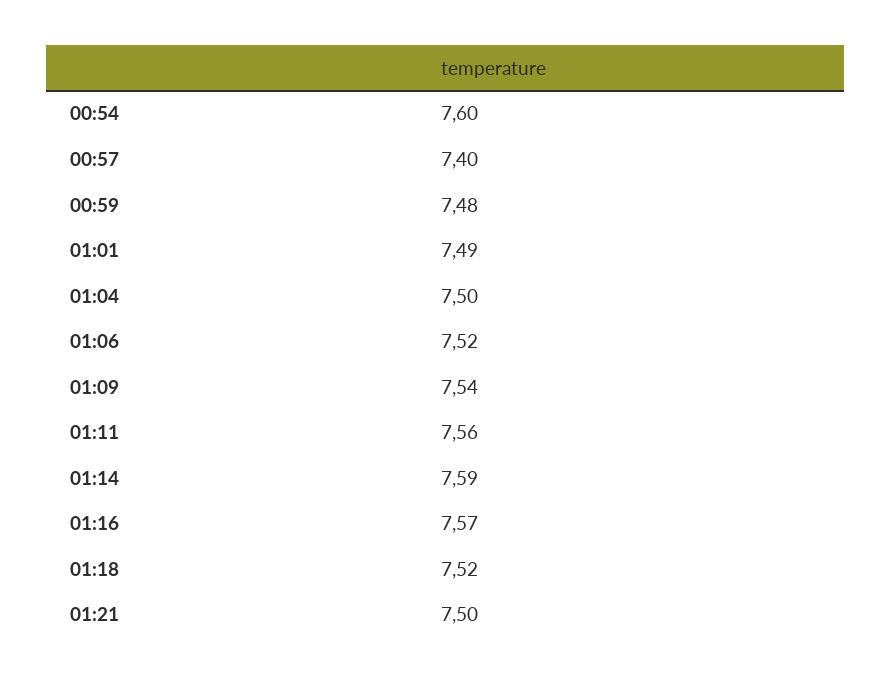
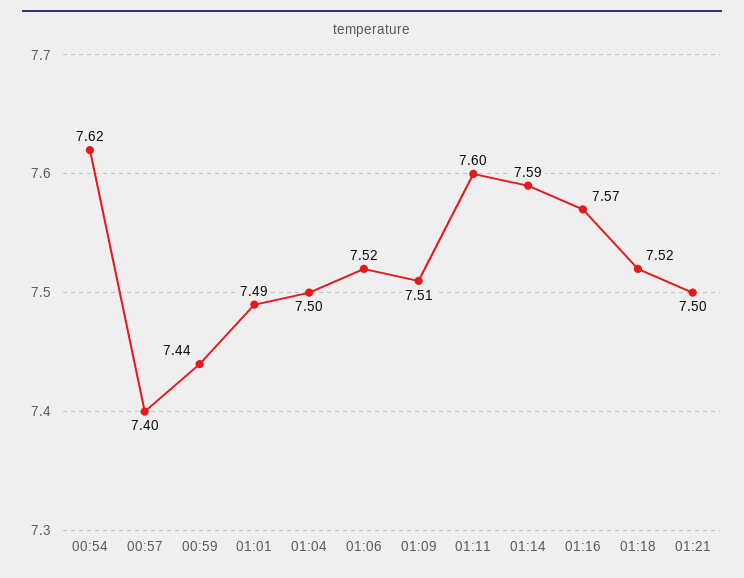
  {
-   "00:54": 7.6,
+   "00:54": 7.62,
    "00:57": 7.4,
-   "00:59": 7.48,
+   "00:59": 7.44,
    "01:01": 7.49,
    "01:04": 7.5,
    "01:06": 7.52,
-   "01:09": 7.54,
+   "01:09": 7.51,
-   "01:11": 7.56,
+   "01:11": 7.6,
    "01:14": 7.59,
    "01:16": 7.57,
    "01:18": 7.52,
    "01:21": 7.5
  }

